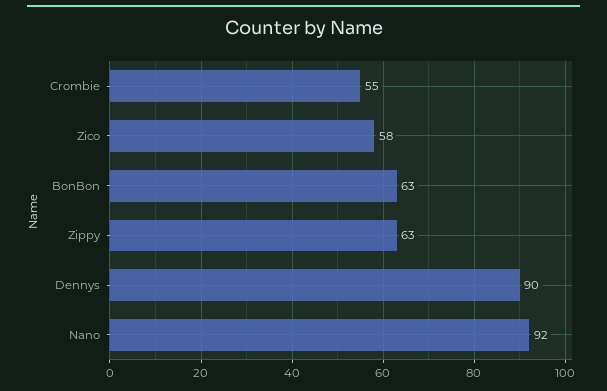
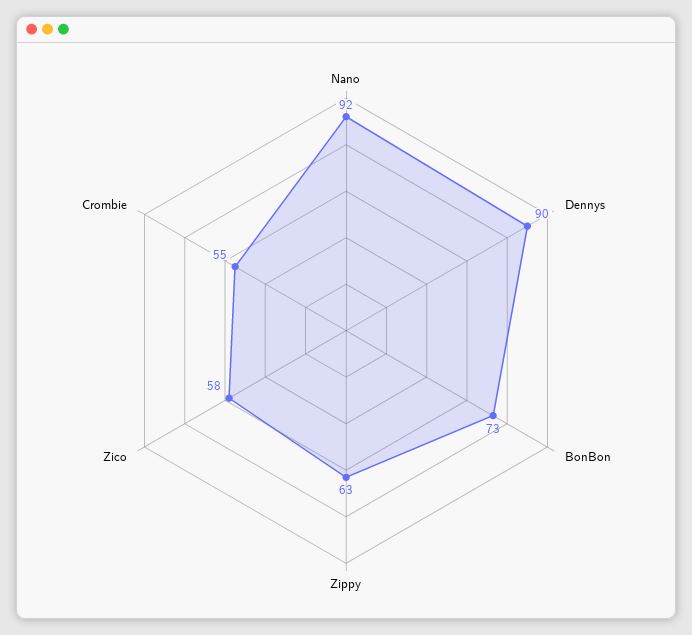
  {
    "Crombie": 55,
    "Zico": 58,
-   "BonBon": 63,
+   "BonBon": 73,
    "Zippy": 63,
    "Dennys": 90,
    "Nano": 92
  }

